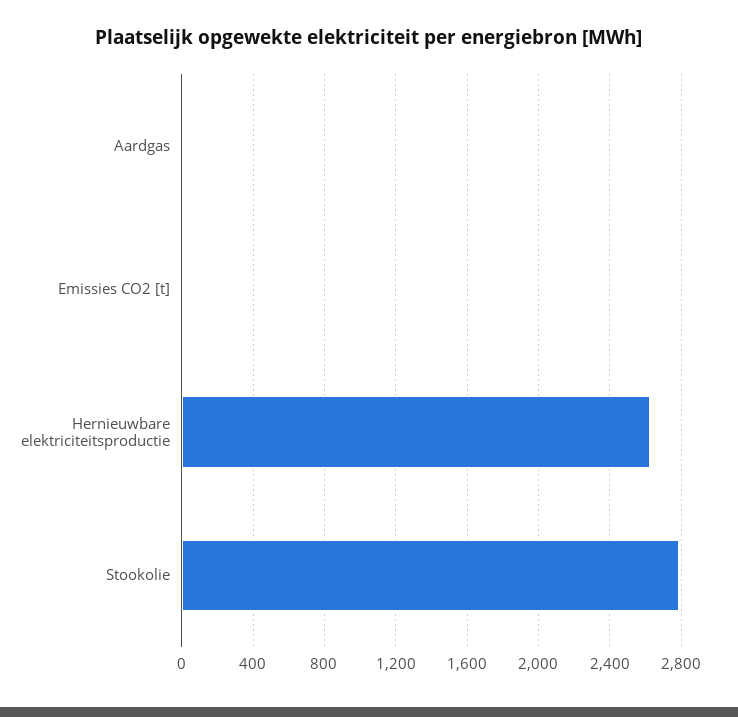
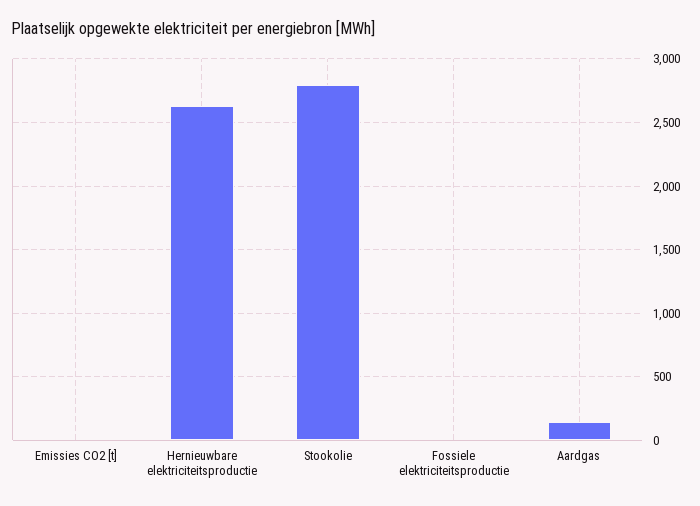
  {
-   "Aardgas": 0,
+   "Aardgas": 150,
    "Emissies CO2 [t]": 0,
    "Hernieuwbare elektriciteitsproductie": 2650,
-   "Stookolie": 2800
+   "Stookolie": 2800,
+   "Fossiele elektriciteitsproductie": 0
  }

